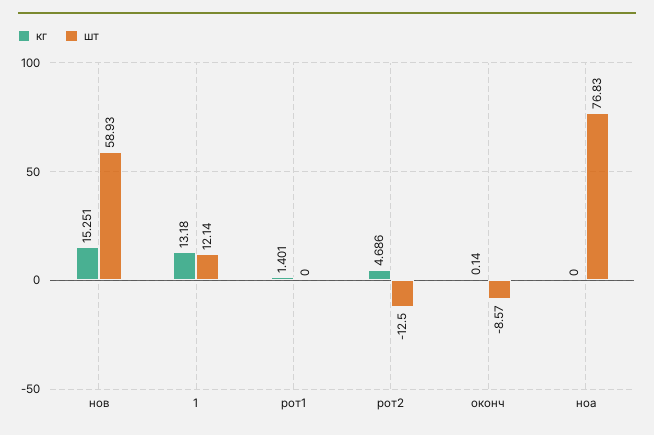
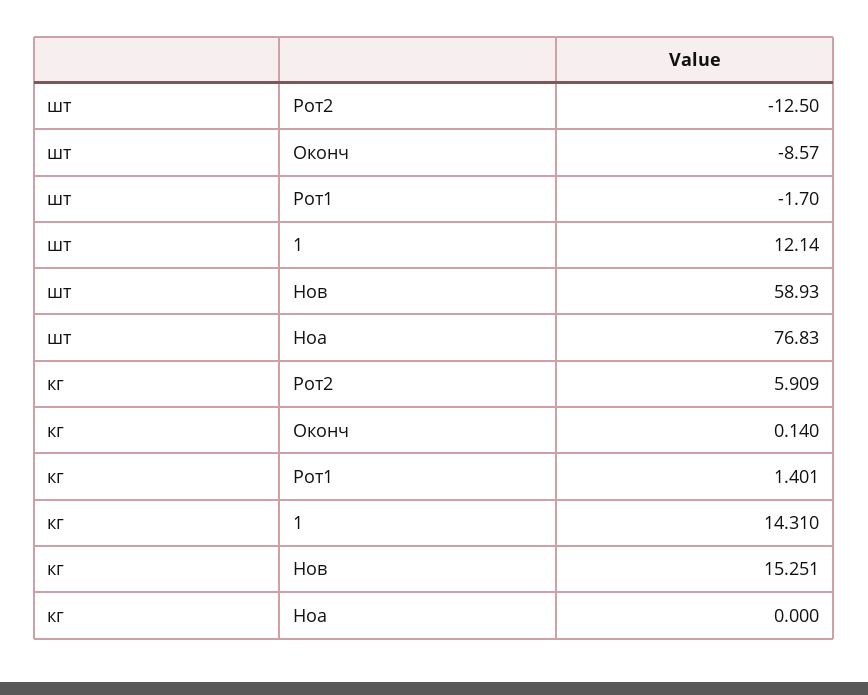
  {
    "кг": {
      "нов": 15.251,
-     "1": 13.18,
+     "1": 14.31,
      "рот1": 1.401,
-     "рот2": 4.686,
+     "рот2": 5.909,
      "оконч": 0.14,
      "ноа": 0
    },
    "шт": {
      "нов": 58.93,
      "1": 12.14,
-     "рот1": 0,
+     "рот1": -1.7,
      "рот2": -12.5,
      "оконч": -8.57,
      "ноа": 76.83
    }
  }

